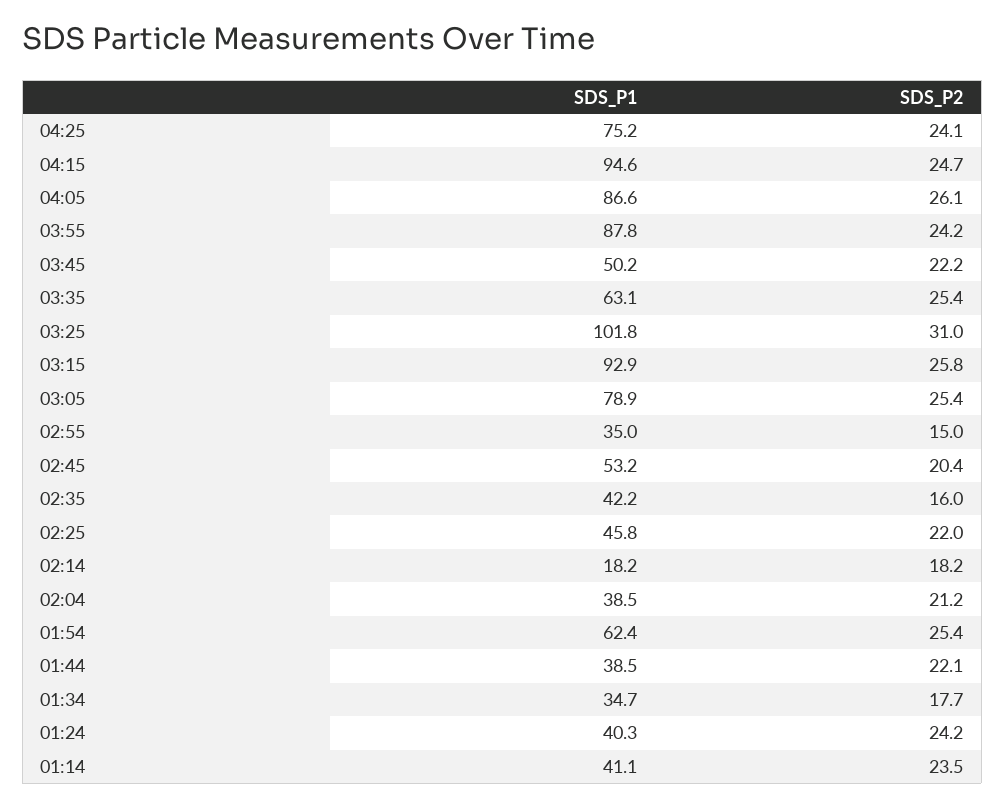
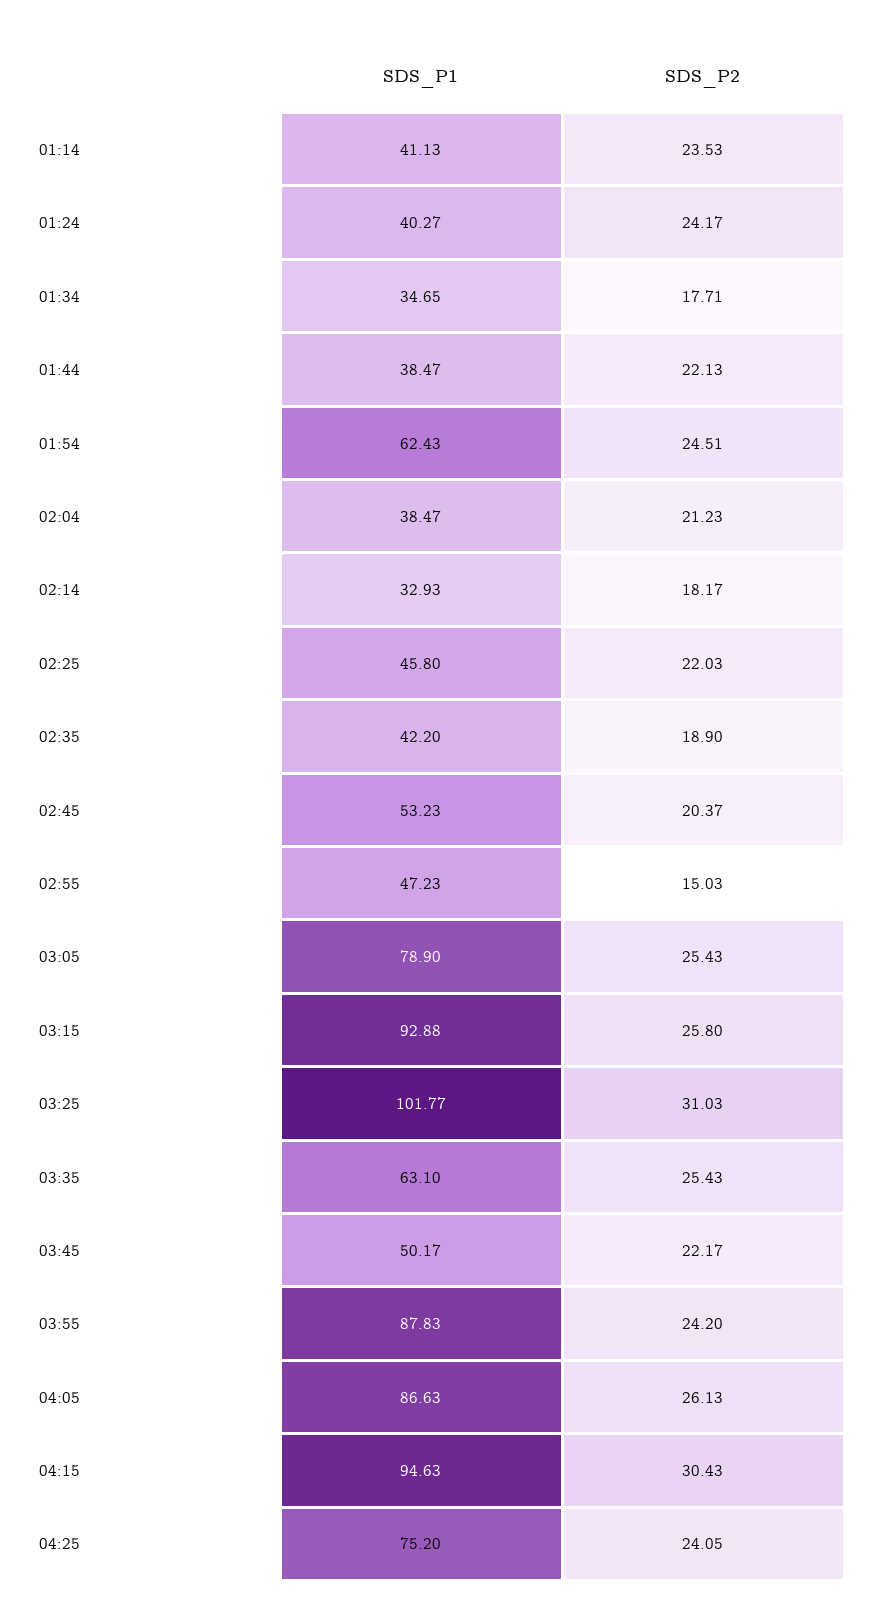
  {
    "SDS_P1": {
      "04:25": 75.2,
      "04:15": 94.63,
      "04:05": 86.63,
      "03:55": 87.83,
      "03:45": 50.17,
      "03:35": 63.1,
      "03:25": 101.77,
      "03:15": 92.88,
      "03:05": 78.9,
-     "02:55": 35,
+     "02:55": 47.23,
      "02:45": 53.23,
      "02:35": 42.2,
      "02:25": 45.8,
-     "02:14": 18.2,
+     "02:14": 32.93,
      "02:04": 38.47,
      "01:54": 62.43,
      "01:44": 38.47,
      "01:34": 34.65,
      "01:24": 40.27,
      "01:14": 41.13
    },
    "SDS_P2": {
      "04:25": 24.05,
-     "04:15": 24.7,
+     "04:15": 30.43,
      "04:05": 26.13,
      "03:55": 24.2,
      "03:45": 22.17,
      "03:35": 25.43,
      "03:25": 31.03,
      "03:15": 25.8,
      "03:05": 25.43,
      "02:55": 15.03,
      "02:45": 20.37,
-     "02:35": 16,
+     "02:35": 18.9,
      "02:25": 22.03,
      "02:14": 18.17,
      "02:04": 21.23,
-     "01:54": 25.4,
+     "01:54": 24.51,
      "01:44": 22.13,
      "01:34": 17.71,
      "01:24": 24.17,
      "01:14": 23.53
    }
  }

